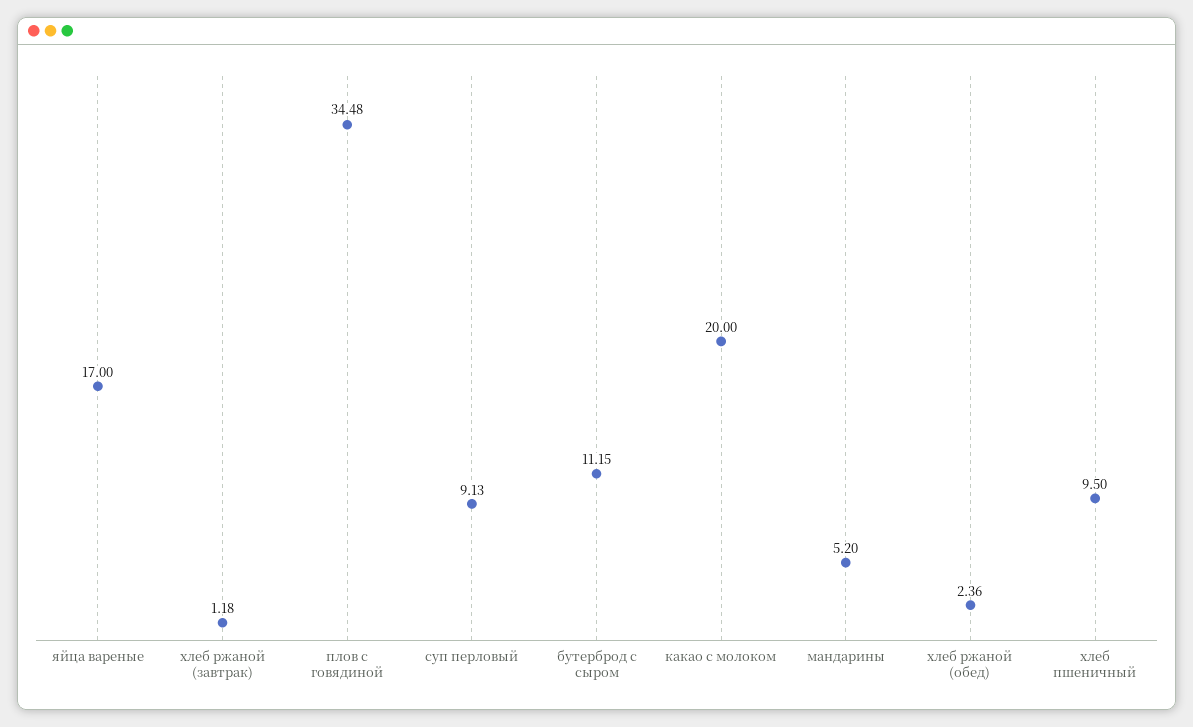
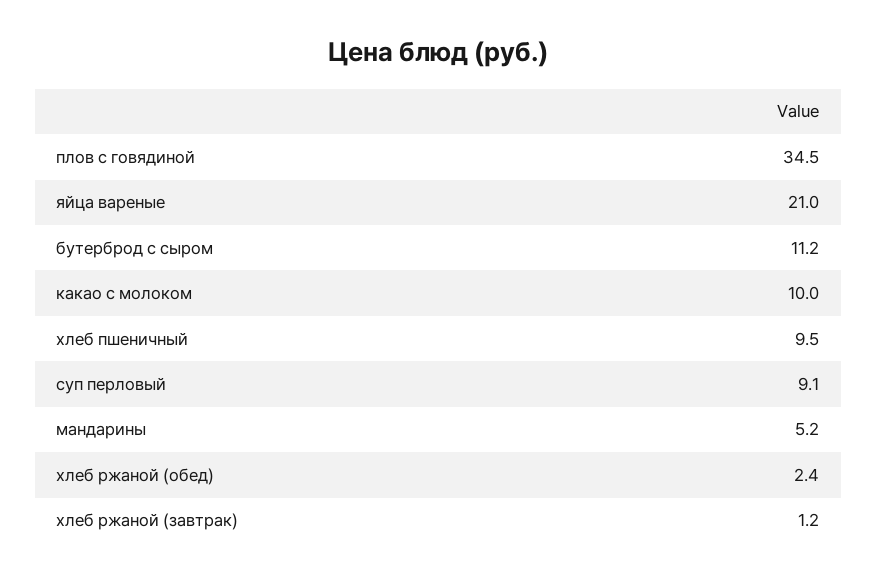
  {
-   "яйца вареные": 17,
+   "яйца вареные": 21,
    "хлеб ржаной (завтрак)": 1.18,
    "плов с говядиной": 34.48,
    "суп перловый": 9.13,
    "бутерброд с сыром": 11.15,
-   "какао с молоком": 20,
+   "какао с молоком": 10,
    "мандарины": 5.2,
    "хлеб ржаной (обед)": 2.36,
    "хлеб пшеничный": 9.5
  }

